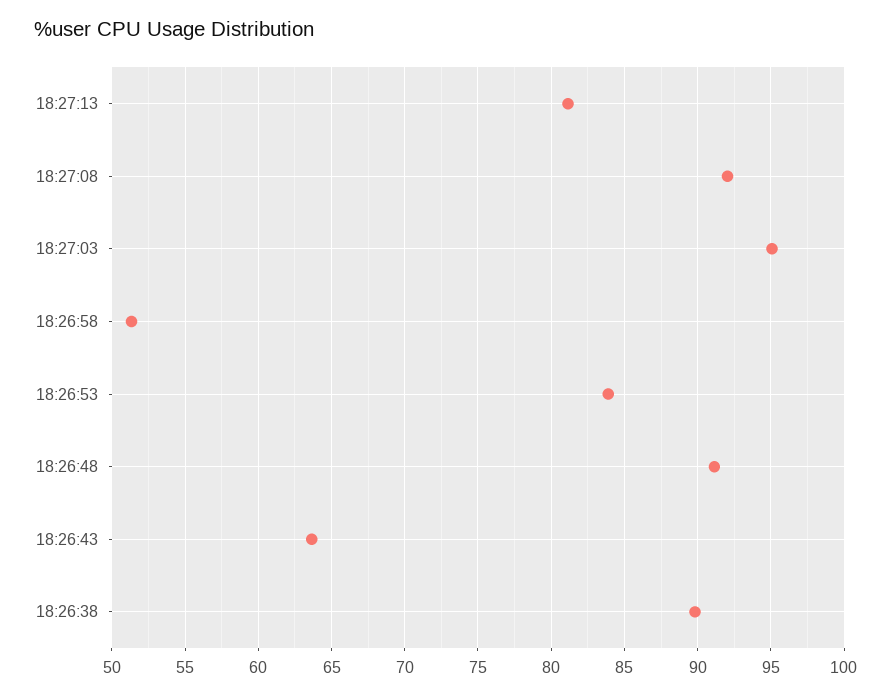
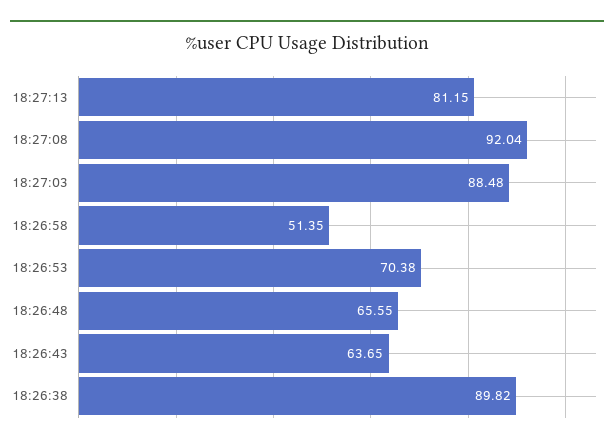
  {
    "18:27:13": 81.15,
    "18:27:08": 92.04,
-   "18:27:03": 95,
+   "18:27:03": 88.48,
    "18:26:58": 51.35,
-   "18:26:53": 84,
+   "18:26:53": 70.38,
-   "18:26:48": 91,
+   "18:26:48": 65.55,
    "18:26:43": 63.65,
    "18:26:38": 89.82
  }

